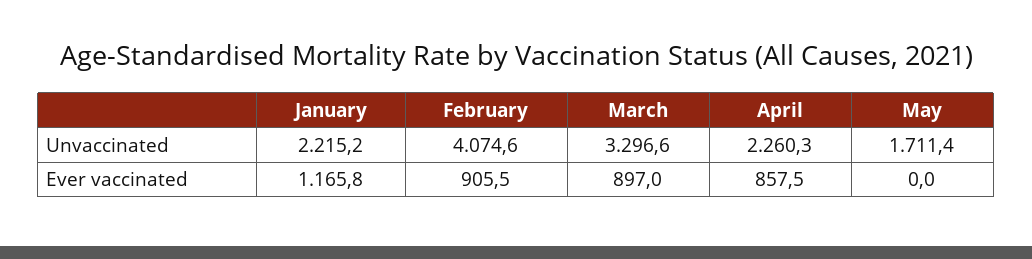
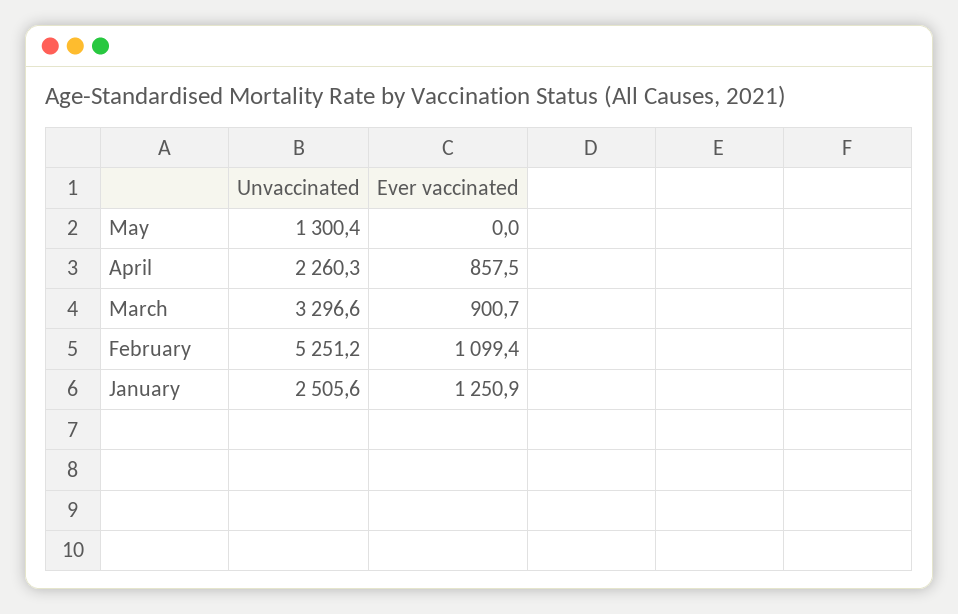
  {
    "January": {
-     "Unvaccinated": 2215.2,
+     "Unvaccinated": 2505.6,
-     "Ever vaccinated": 1165.8
+     "Ever vaccinated": 1250.9
    },
    "February": {
-     "Unvaccinated": 4074.6,
+     "Unvaccinated": 5251.2,
-     "Ever vaccinated": 905.5
+     "Ever vaccinated": 1099.4
    },
    "March": {
      "Unvaccinated": 3296.6,
-     "Ever vaccinated": 897
+     "Ever vaccinated": 900.7
    },
    "April": {
      "Unvaccinated": 2260.3,
      "Ever vaccinated": 857.5
    },
    "May": {
-     "Unvaccinated": 1711.4,
+     "Unvaccinated": 1300.4,
      "Ever vaccinated": 0
    }
  }

